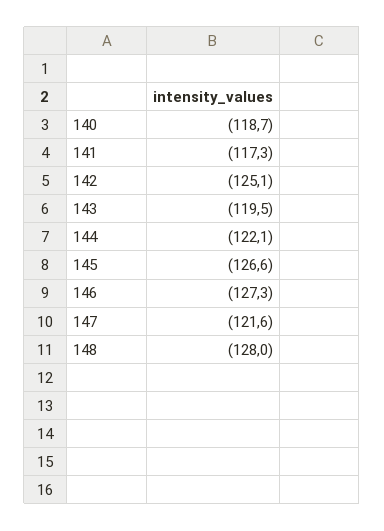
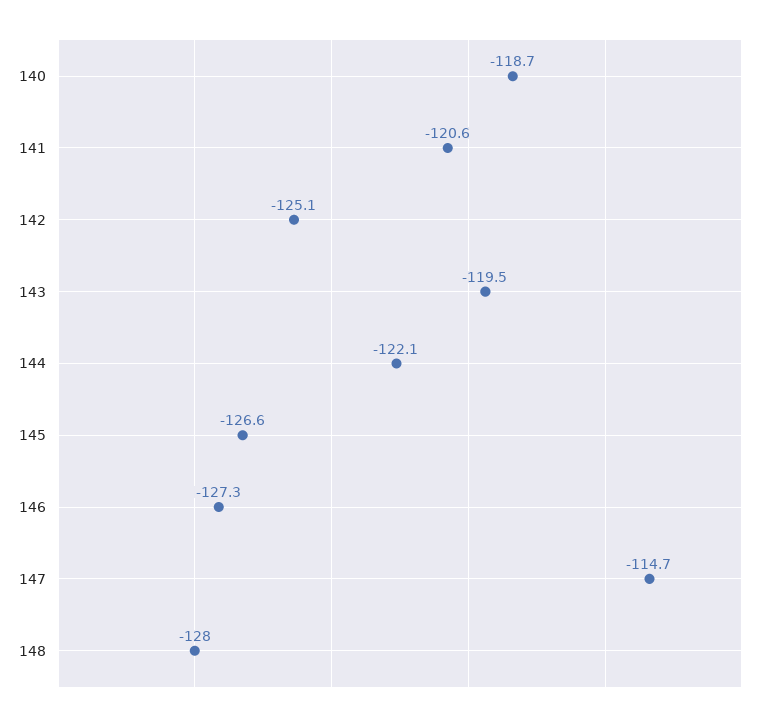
  {
    "140": -118.7,
-   "141": -117.3,
+   "141": -120.6,
    "142": -125.1,
    "143": -119.5,
    "144": -122.1,
    "145": -126.6,
    "146": -127.3,
-   "147": -121.6,
+   "147": -114.7,
    "148": -128
  }

